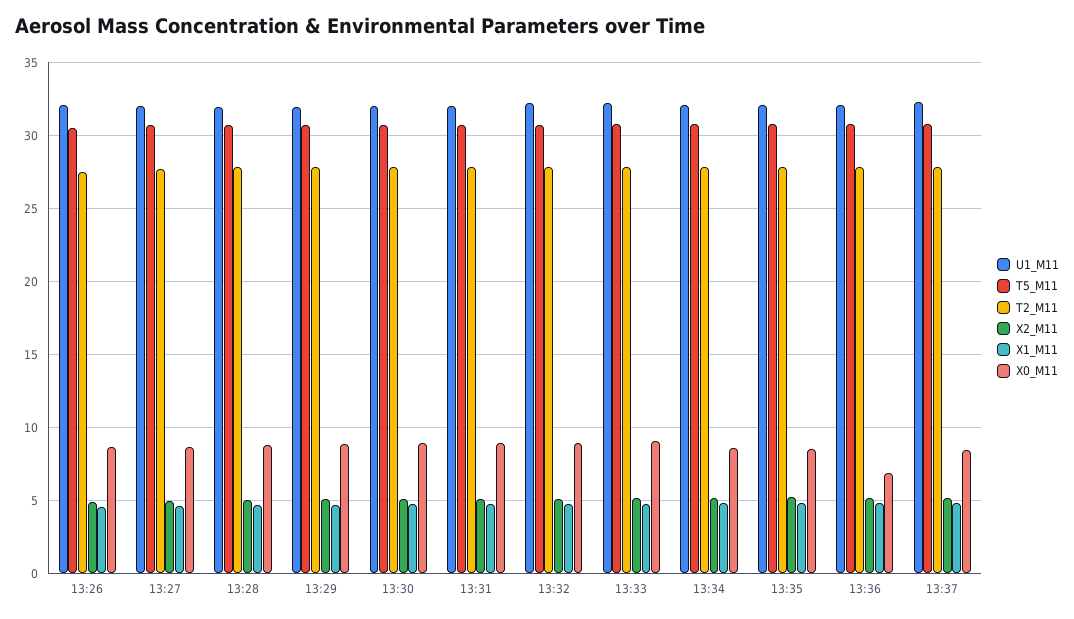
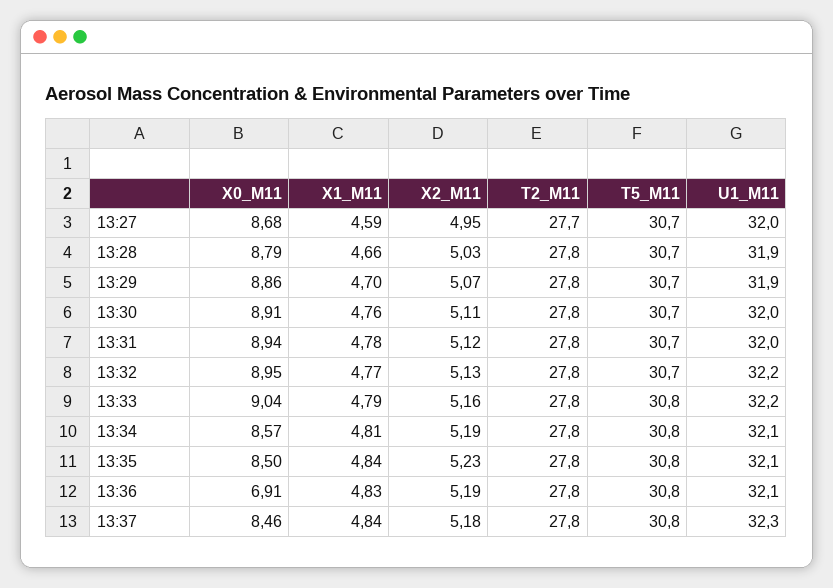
  {
    "U1_M11": {
-     "13:26": 32,
      "13:27": 32,
      "13:28": 31.9,
      "13:29": 31.9,
      "13:30": 32,
      "13:31": 32,
      "13:32": 32.2,
      "13:33": 32.2,
      "13:34": 32.1,
      "13:35": 32.1,
      "13:36": 32.1,
      "13:37": 32.3
    },
    "T5_M11": {
-     "13:26": 30.5,
      "13:27": 30.7,
      "13:28": 30.7,
      "13:29": 30.7,
      "13:30": 30.7,
      "13:31": 30.7,
      "13:32": 30.7,
      "13:33": 30.8,
      "13:34": 30.8,
      "13:35": 30.8,
      "13:36": 30.8,
      "13:37": 30.8
    },
    "T2_M11": {
-     "13:26": 27.5,
      "13:27": 27.7,
      "13:28": 27.8,
      "13:29": 27.8,
      "13:30": 27.8,
      "13:31": 27.8,
      "13:32": 27.8,
      "13:33": 27.8,
      "13:34": 27.8,
      "13:35": 27.8,
      "13:36": 27.8,
      "13:37": 27.8
    },
    "X2_M11": {
-     "13:26": 5,
      "13:27": 4.95,
      "13:28": 5.03,
      "13:29": 5.07,
      "13:30": 5.11,
      "13:31": 5.12,
      "13:32": 5.13,
      "13:33": 5.16,
      "13:34": 5.19,
      "13:35": 5.23,
      "13:36": 5.19,
      "13:37": 5.18
    },
    "X1_M11": {
-     "13:26": 4.5,
      "13:27": 4.59,
      "13:28": 4.66,
      "13:29": 4.7,
      "13:30": 4.76,
      "13:31": 4.78,
      "13:32": 4.77,
      "13:33": 4.79,
      "13:34": 4.81,
      "13:35": 4.84,
      "13:36": 4.83,
      "13:37": 4.84
    },
    "X0_M11": {
-     "13:26": 8.5,
      "13:27": 8.68,
      "13:28": 8.79,
      "13:29": 8.86,
      "13:30": 8.91,
      "13:31": 8.94,
      "13:32": 8.95,
      "13:33": 9.04,
      "13:34": 8.57,
      "13:35": 8.5,
      "13:36": 6.91,
      "13:37": 8.46
    }
  }

